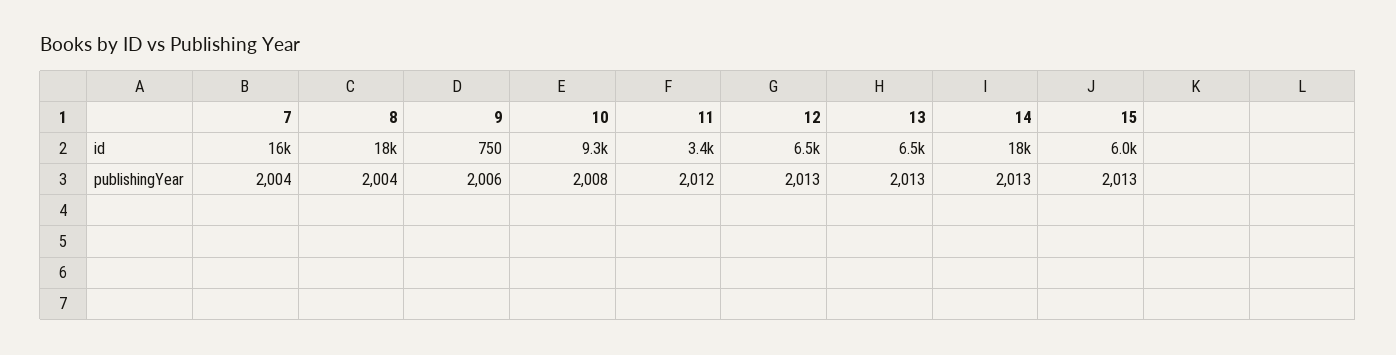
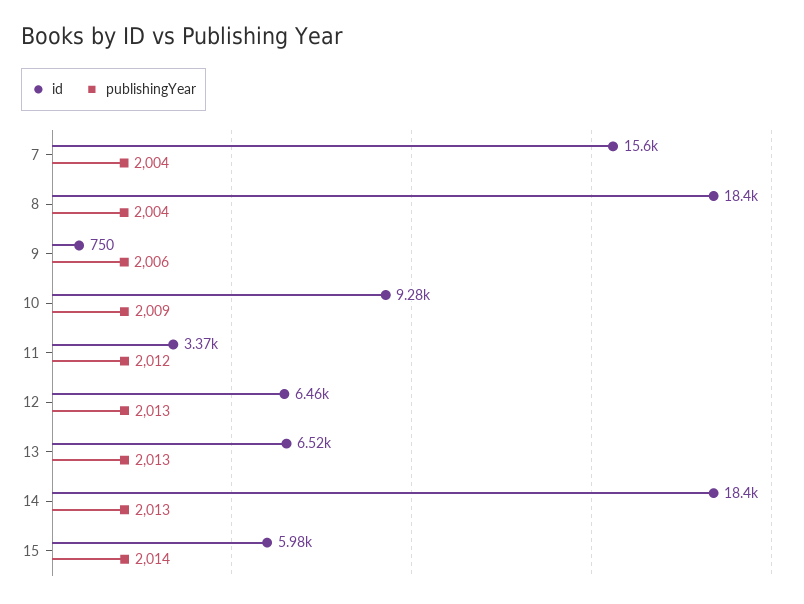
  {
    "id": {
      "7": 15600,
      "8": 18400,
      "9": 750,
      "10": 9280,
      "11": 3370,
      "12": 6460,
      "13": 6520,
      "14": 18400,
      "15": 5980
    },
    "publishingYear": {
      "7": 2004,
      "8": 2004,
      "9": 2006,
-     "10": 2008,
+     "10": 2009,
      "11": 2012,
      "12": 2013,
      "13": 2013,
      "14": 2013,
-     "15": 2013
+     "15": 2014
    }
  }

